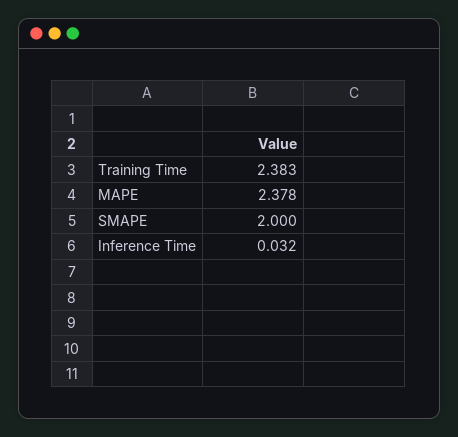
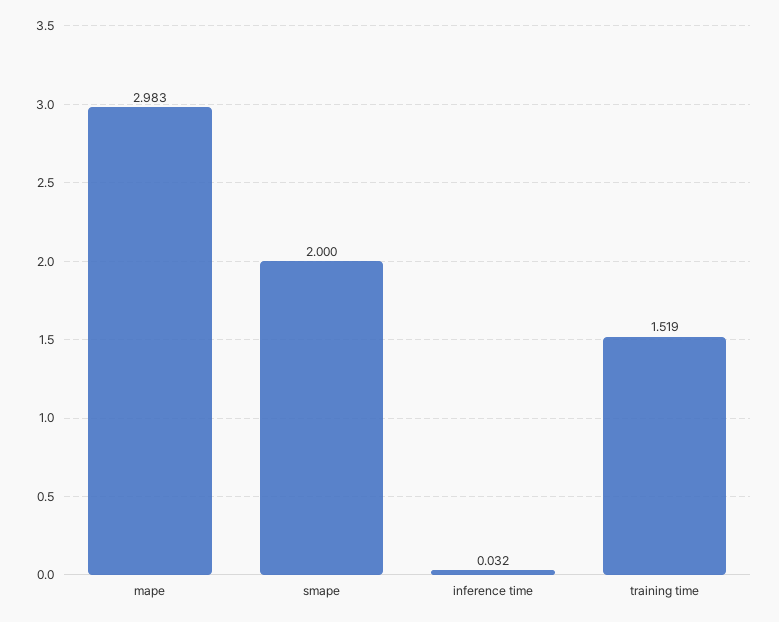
  {
-   "Training Time": 2.383,
+   "Training Time": 1.519,
-   "MAPE": 2.378,
+   "MAPE": 2.983,
    "SMAPE": 2,
    "Inference Time": 0.032
  }

